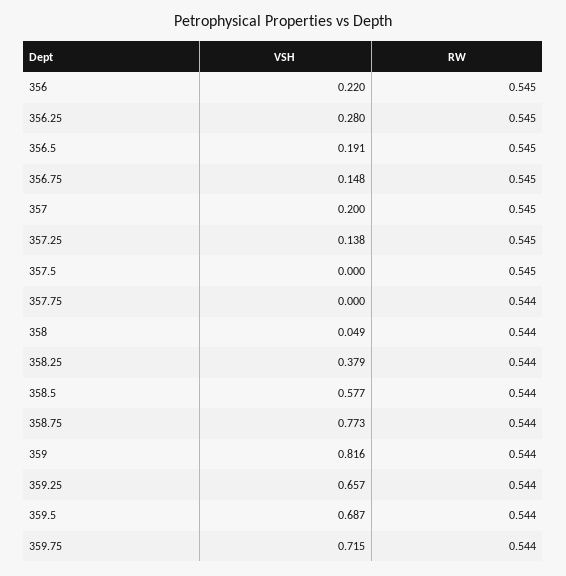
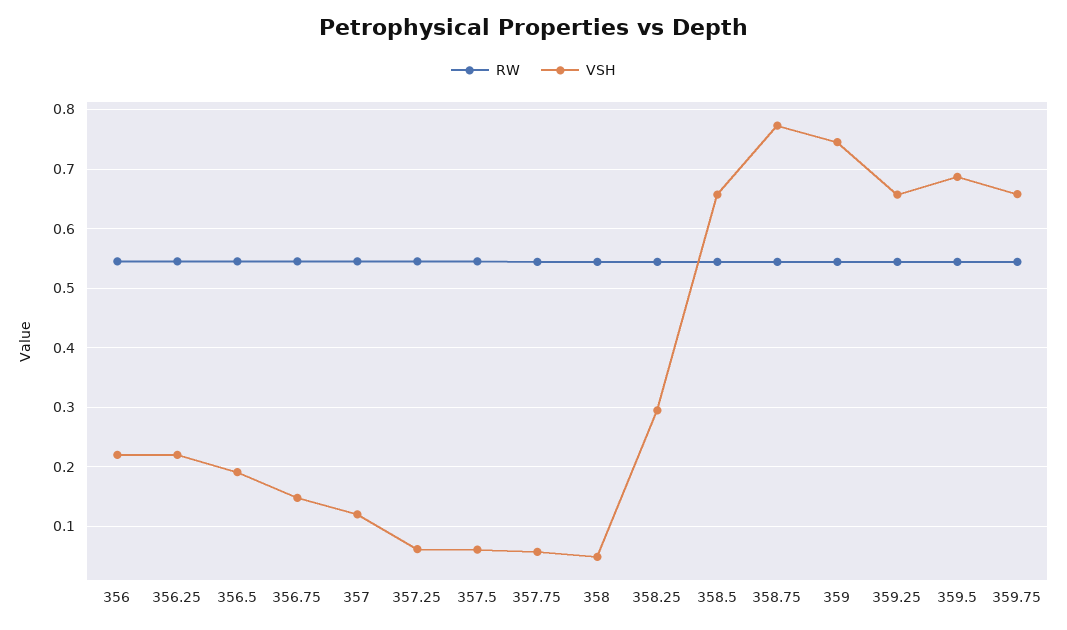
  {
    "VSH": {
      "356": 0.22,
-     "356.25": 0.28,
+     "356.25": 0.22,
      "356.5": 0.191,
      "356.75": 0.148,
-     "357": 0.2,
+     "357": 0.12,
-     "357.25": 0.138,
+     "357.25": 0.06,
-     "357.5": 0,
+     "357.5": 0.06,
-     "357.75": 0,
+     "357.75": 0.06,
      "358": 0.049,
-     "358.25": 0.379,
+     "358.25": 0.3,
-     "358.5": 0.577,
+     "358.5": 0.66,
      "358.75": 0.773,
-     "359": 0.816,
+     "359": 0.74,
      "359.25": 0.657,
      "359.5": 0.687,
-     "359.75": 0.715
+     "359.75": 0.66
    },
    "RW": {
      "356": 0.545,
      "356.25": 0.545,
      "356.5": 0.545,
      "356.75": 0.545,
      "357": 0.545,
      "357.25": 0.545,
      "357.5": 0.545,
      "357.75": 0.544,
      "358": 0.544,
      "358.25": 0.544,
      "358.5": 0.544,
      "358.75": 0.544,
      "359": 0.544,
      "359.25": 0.544,
      "359.5": 0.544,
      "359.75": 0.544
    }
  }

